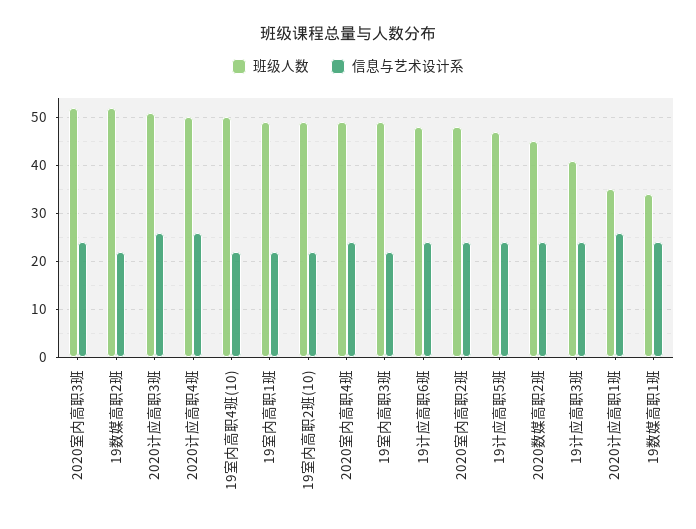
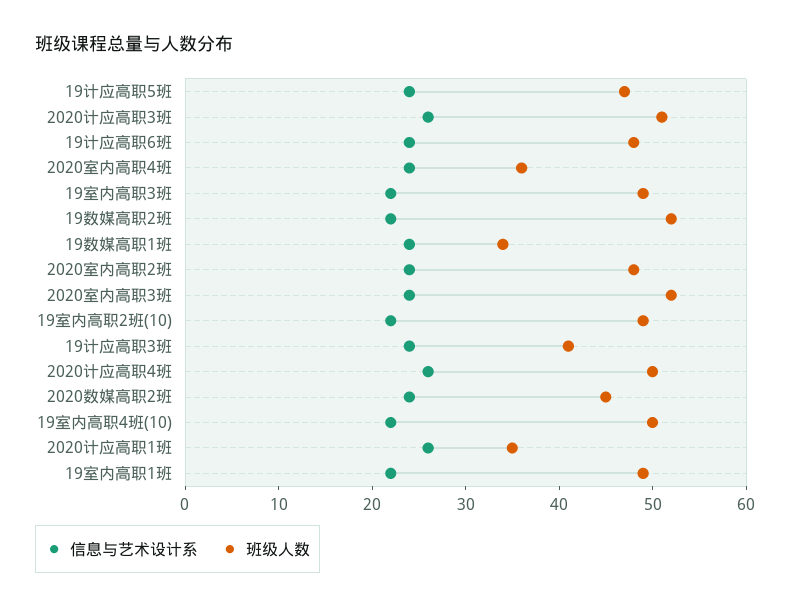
  {
    "班级人数": {
      "2020室内高职3班": 52,
      "19数媒高职2班": 52,
      "2020计应高职3班": 51,
      "2020计应高职4班": 50,
      "19室内高职4班(10)": 50,
      "19室内高职1班": 49,
      "19室内高职2班(10)": 49,
-     "2020室内高职4班": 50,
+     "2020室内高职4班": 36,
      "19室内高职3班": 49,
      "19计应高职6班": 48,
      "2020室内高职2班": 48,
      "19计应高职5班": 47,
      "2020数媒高职2班": 45,
      "19计应高职3班": 41,
      "2020计应高职1班": 35,
      "19数媒高职1班": 34
    },
    "信息与艺术设计系": {
      "2020室内高职3班": 24,
      "19数媒高职2班": 22,
      "2020计应高职3班": 26,
      "2020计应高职4班": 26,
      "19室内高职4班(10)": 22,
      "19室内高职1班": 22,
      "19室内高职2班(10)": 22,
      "2020室内高职4班": 24,
      "19室内高职3班": 22,
      "19计应高职6班": 24,
      "2020室内高职2班": 24,
      "19计应高职5班": 24,
      "2020数媒高职2班": 24,
      "19计应高职3班": 24,
      "2020计应高职1班": 26,
      "19数媒高职1班": 24
    }
  }

